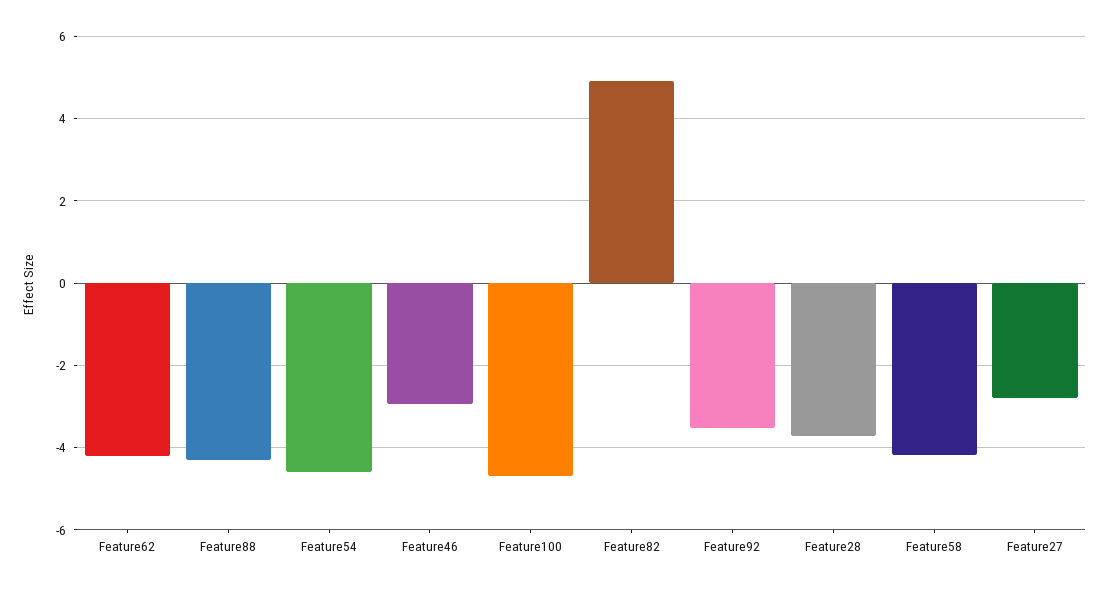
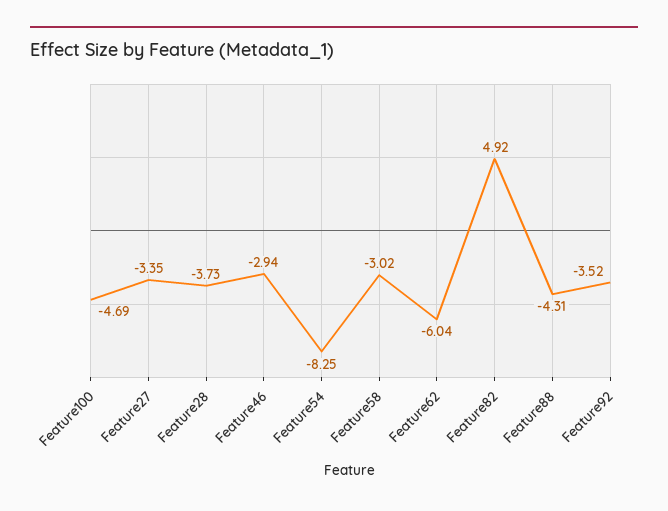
  {
-   "Feature62": -4.2,
+   "Feature62": -6.04,
    "Feature88": -4.31,
-   "Feature54": -4.6,
+   "Feature54": -8.25,
    "Feature46": -2.94,
    "Feature100": -4.69,
    "Feature82": 4.92,
    "Feature92": -3.52,
    "Feature28": -3.73,
-   "Feature58": -4.2,
+   "Feature58": -3.02,
-   "Feature27": -2.8
+   "Feature27": -3.35
  }

